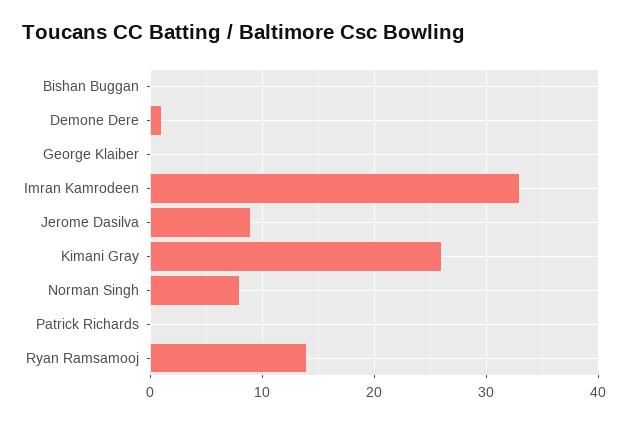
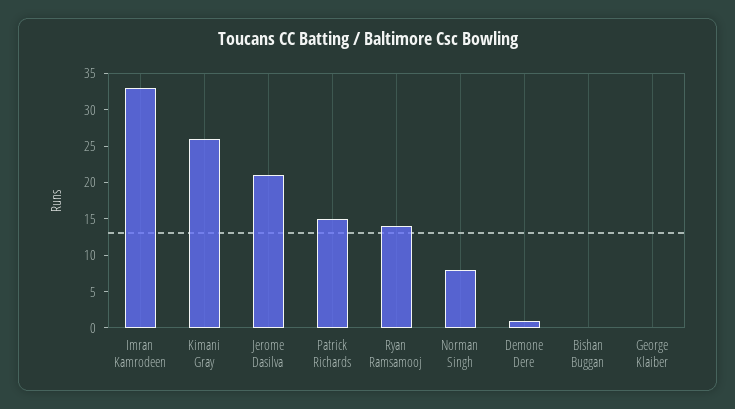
  {
    "Bishan Buggan": 0,
    "Demone Dere": 1,
    "George Klaiber": 0,
    "Imran Kamrodeen": 33,
-   "Jerome Dasilva": 9,
+   "Jerome Dasilva": 20,
    "Kimani Gray": 26,
    "Norman Singh": 8,
-   "Patrick Richards": 0,
+   "Patrick Richards": 15,
    "Ryan Ramsamooj": 14
  }

